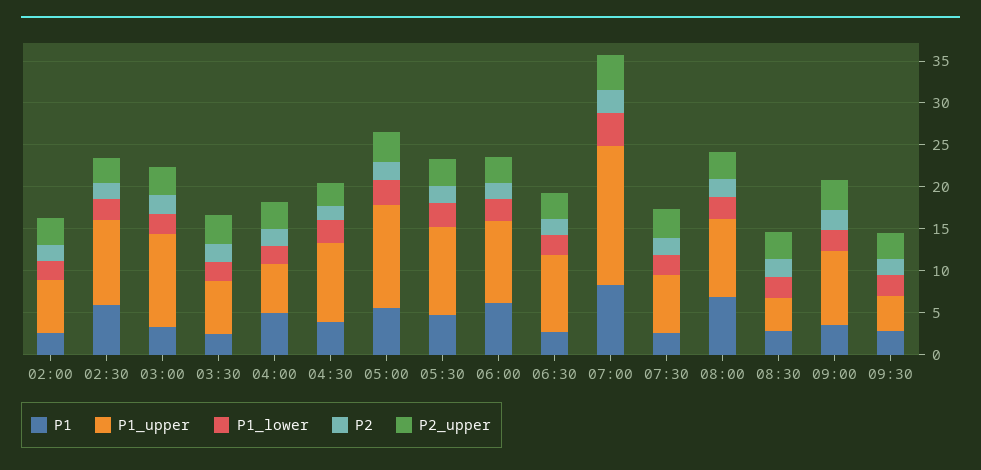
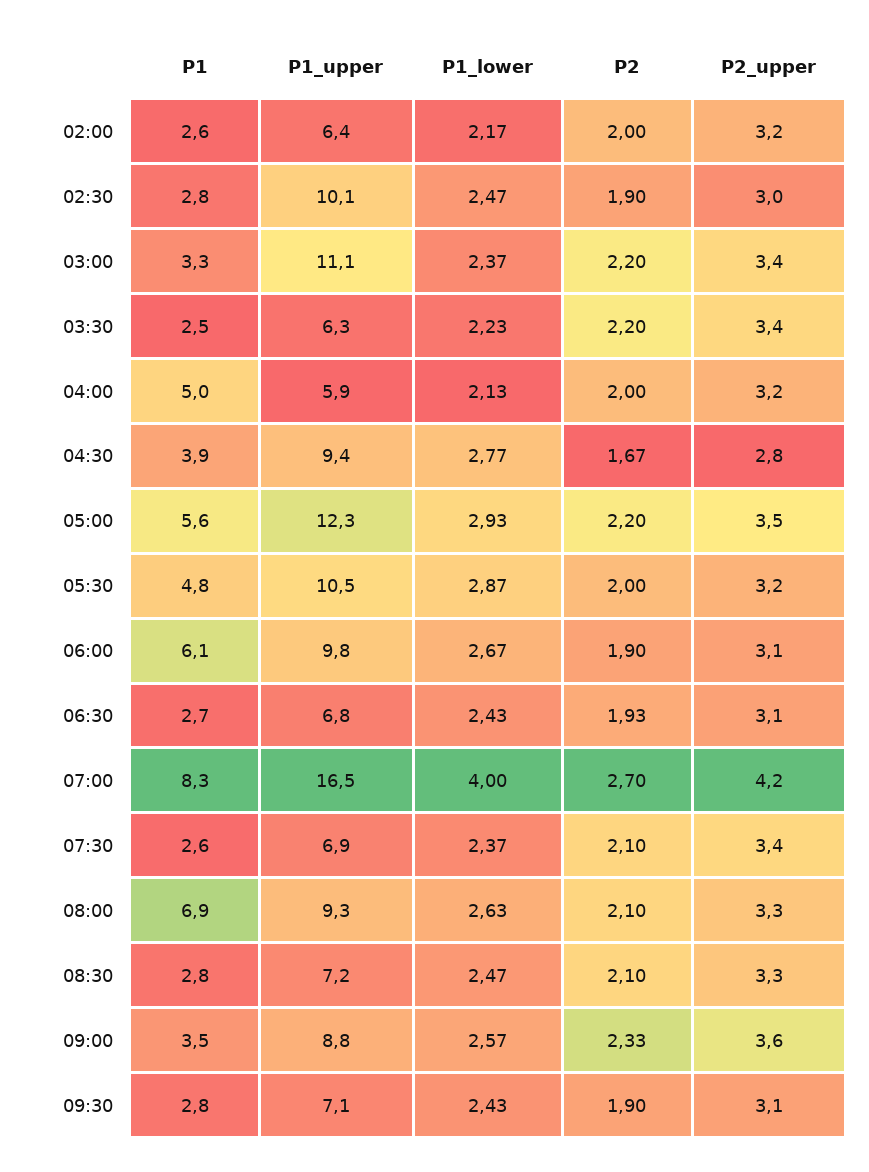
  {
    "P1": {
      "02:00": 2.6,
-     "02:30": 6,
+     "02:30": 2.8,
      "03:00": 3.3,
      "03:30": 2.5,
      "04:00": 5,
      "04:30": 3.9,
      "05:00": 5.6,
      "05:30": 4.8,
      "06:00": 6.1,
      "06:30": 2.7,
      "07:00": 8.3,
      "07:30": 2.6,
      "08:00": 6.9,
      "08:30": 2.8,
      "09:00": 3.5,
      "09:30": 2.8
    },
    "P1_upper": {
      "02:00": 6.4,
      "02:30": 10.1,
      "03:00": 11.1,
      "03:30": 6.3,
      "04:00": 5.9,
      "04:30": 9.4,
      "05:00": 12.3,
      "05:30": 10.5,
      "06:00": 9.8,
-     "06:30": 9,
+     "06:30": 6.8,
      "07:00": 16.5,
      "07:30": 6.9,
      "08:00": 9.3,
-     "08:30": 4,
+     "08:30": 7.2,
      "09:00": 8.8,
-     "09:30": 4
+     "09:30": 7.1
    },
    "P1_lower": {
      "02:00": 2.17,
      "02:30": 2.47,
      "03:00": 2.37,
      "03:30": 2.23,
      "04:00": 2.13,
      "04:30": 2.77,
      "05:00": 2.93,
      "05:30": 2.87,
      "06:00": 2.67,
      "06:30": 2.43,
      "07:00": 4,
      "07:30": 2.37,
      "08:00": 2.63,
      "08:30": 2.47,
      "09:00": 2.57,
      "09:30": 2.43
    },
    "P2": {
      "02:00": 2,
      "02:30": 1.9,
      "03:00": 2.2,
      "03:30": 2.2,
      "04:00": 2,
      "04:30": 1.67,
      "05:00": 2.2,
      "05:30": 2,
      "06:00": 1.9,
      "06:30": 1.93,
      "07:00": 2.7,
      "07:30": 2.1,
      "08:00": 2.1,
      "08:30": 2.1,
      "09:00": 2.33,
      "09:30": 1.9
    },
    "P2_upper": {
      "02:00": 3.2,
      "02:30": 3,
      "03:00": 3.4,
      "03:30": 3.4,
      "04:00": 3.2,
      "04:30": 2.8,
      "05:00": 3.5,
      "05:30": 3.2,
      "06:00": 3.1,
      "06:30": 3.1,
      "07:00": 4.2,
      "07:30": 3.4,
      "08:00": 3.3,
      "08:30": 3.3,
      "09:00": 3.6,
      "09:30": 3.1
    }
  }

